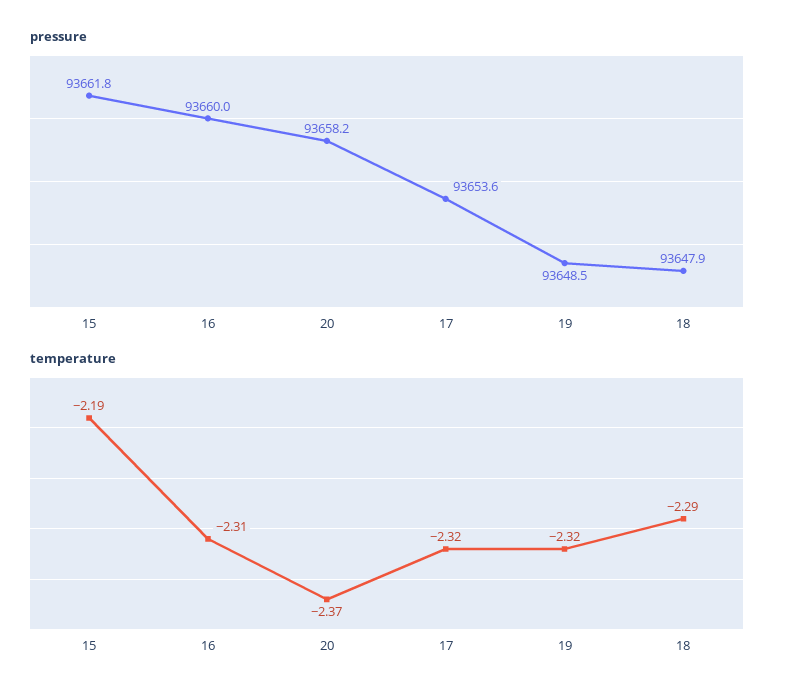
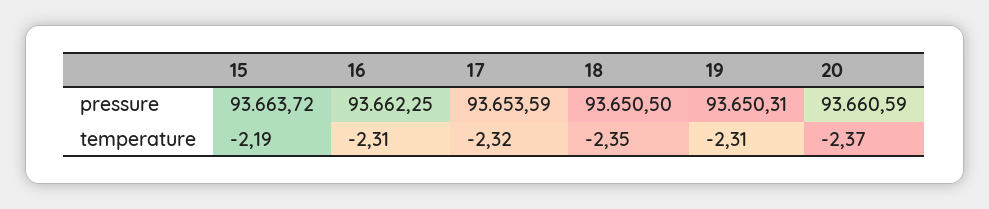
  {
    "pressure": {
-     "15": 93661.8,
+     "15": 93663.72,
-     "16": 93660,
+     "16": 93662.25,
-     "20": 93658.2,
+     "20": 93660.59,
      "17": 93653.59,
-     "19": 93648.5,
+     "19": 93650.31,
-     "18": 93647.9
+     "18": 93650.5
    },
    "temperature": {
      "15": -2.19,
      "16": -2.31,
      "20": -2.37,
      "17": -2.32,
-     "19": -2.32,
+     "19": -2.31,
-     "18": -2.29
+     "18": -2.35
    }
  }

